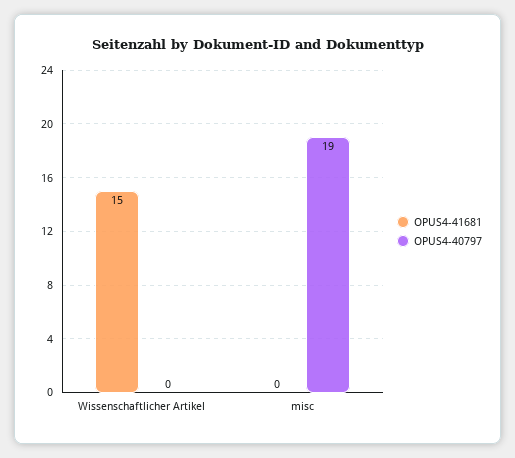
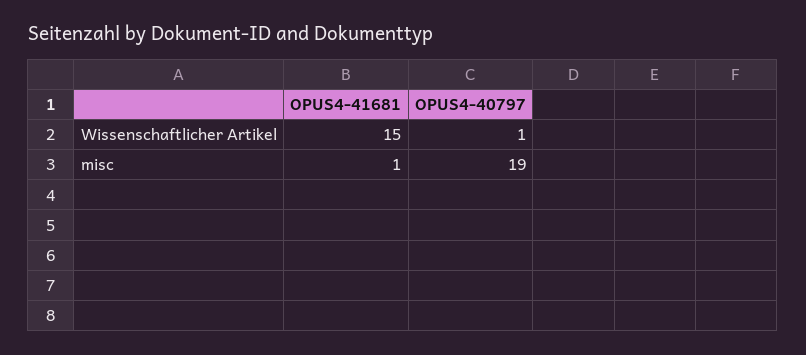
  {
    "OPUS4-41681": {
      "Wissenschaftlicher Artikel": 15,
-     "misc": 0
+     "misc": 1
    },
    "OPUS4-40797": {
-     "Wissenschaftlicher Artikel": 0,
+     "Wissenschaftlicher Artikel": 1,
      "misc": 19
    }
  }

